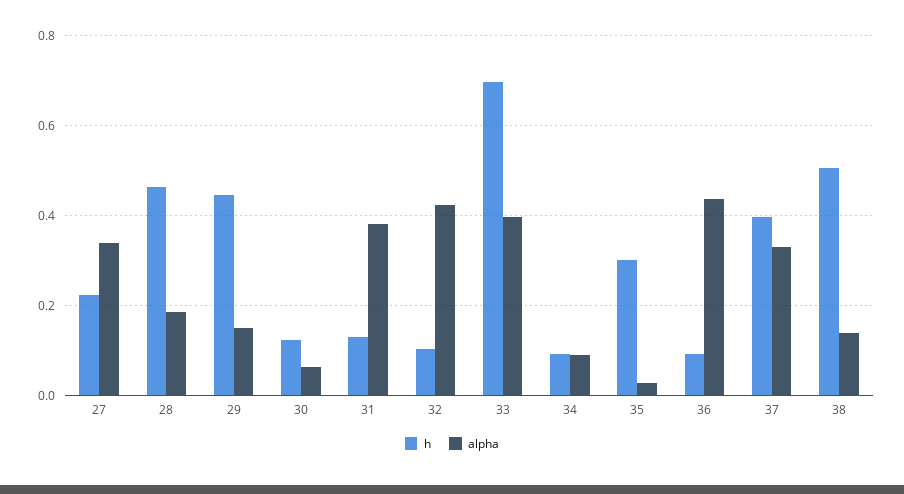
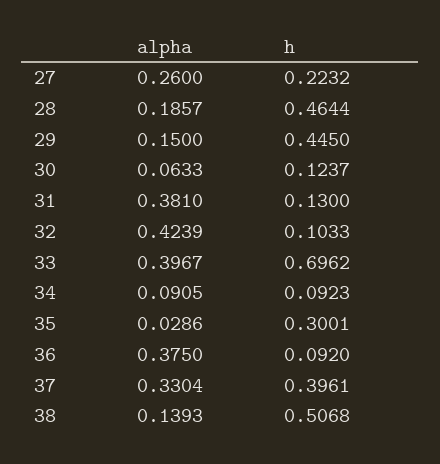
  {
    "h": {
      "27": 0.2232,
      "28": 0.4644,
      "29": 0.445,
      "30": 0.1237,
      "31": 0.13,
      "32": 0.1033,
      "33": 0.6962,
      "34": 0.0923,
      "35": 0.3001,
      "36": 0.092,
      "37": 0.3961,
      "38": 0.5068
    },
    "alpha": {
-     "27": 0.34,
+     "27": 0.26,
      "28": 0.1857,
      "29": 0.15,
      "30": 0.0633,
      "31": 0.381,
      "32": 0.4239,
      "33": 0.3967,
      "34": 0.0905,
      "35": 0.0286,
-     "36": 0.44,
+     "36": 0.375,
      "37": 0.3304,
      "38": 0.1393
    }
  }

